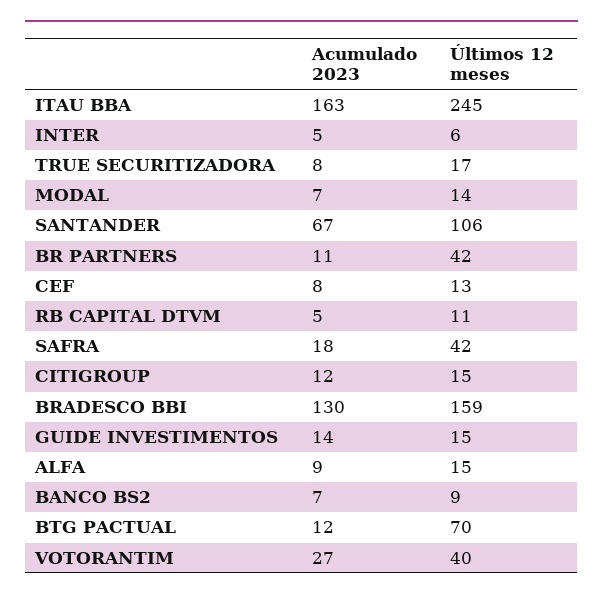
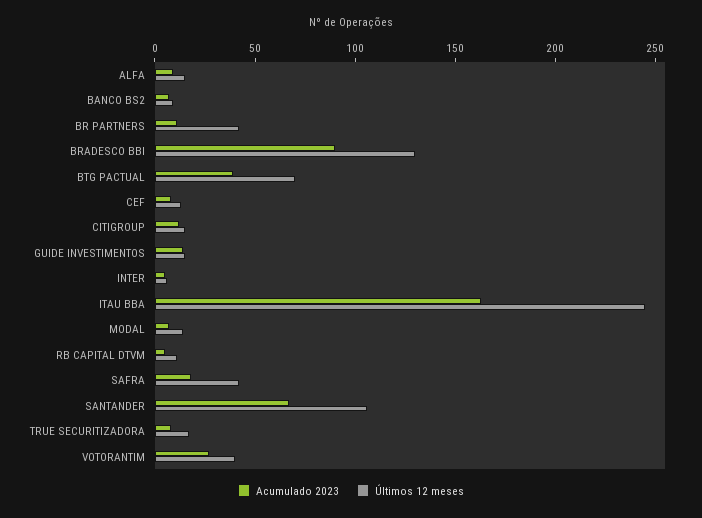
  {
    "Acumulado 2023": {
      "ITAU BBA": 163,
      "INTER": 5,
      "TRUE SECURITIZADORA": 8,
      "MODAL": 7,
      "SANTANDER": 67,
      "BR PARTNERS": 11,
      "CEF": 8,
      "RB CAPITAL DTVM": 5,
      "SAFRA": 18,
      "CITIGROUP": 12,
-     "BRADESCO BBI": 130,
+     "BRADESCO BBI": 90,
      "GUIDE INVESTIMENTOS": 14,
      "ALFA": 9,
      "BANCO BS2": 7,
-     "BTG PACTUAL": 12,
+     "BTG PACTUAL": 40,
      "VOTORANTIM": 27
    },
    "Últimos 12 meses": {
      "ITAU BBA": 245,
      "INTER": 6,
      "TRUE SECURITIZADORA": 17,
      "MODAL": 14,
      "SANTANDER": 106,
      "BR PARTNERS": 42,
      "CEF": 13,
      "RB CAPITAL DTVM": 11,
      "SAFRA": 42,
      "CITIGROUP": 15,
-     "BRADESCO BBI": 159,
+     "BRADESCO BBI": 130,
      "GUIDE INVESTIMENTOS": 15,
      "ALFA": 15,
      "BANCO BS2": 9,
      "BTG PACTUAL": 70,
      "VOTORANTIM": 40
    }
  }

